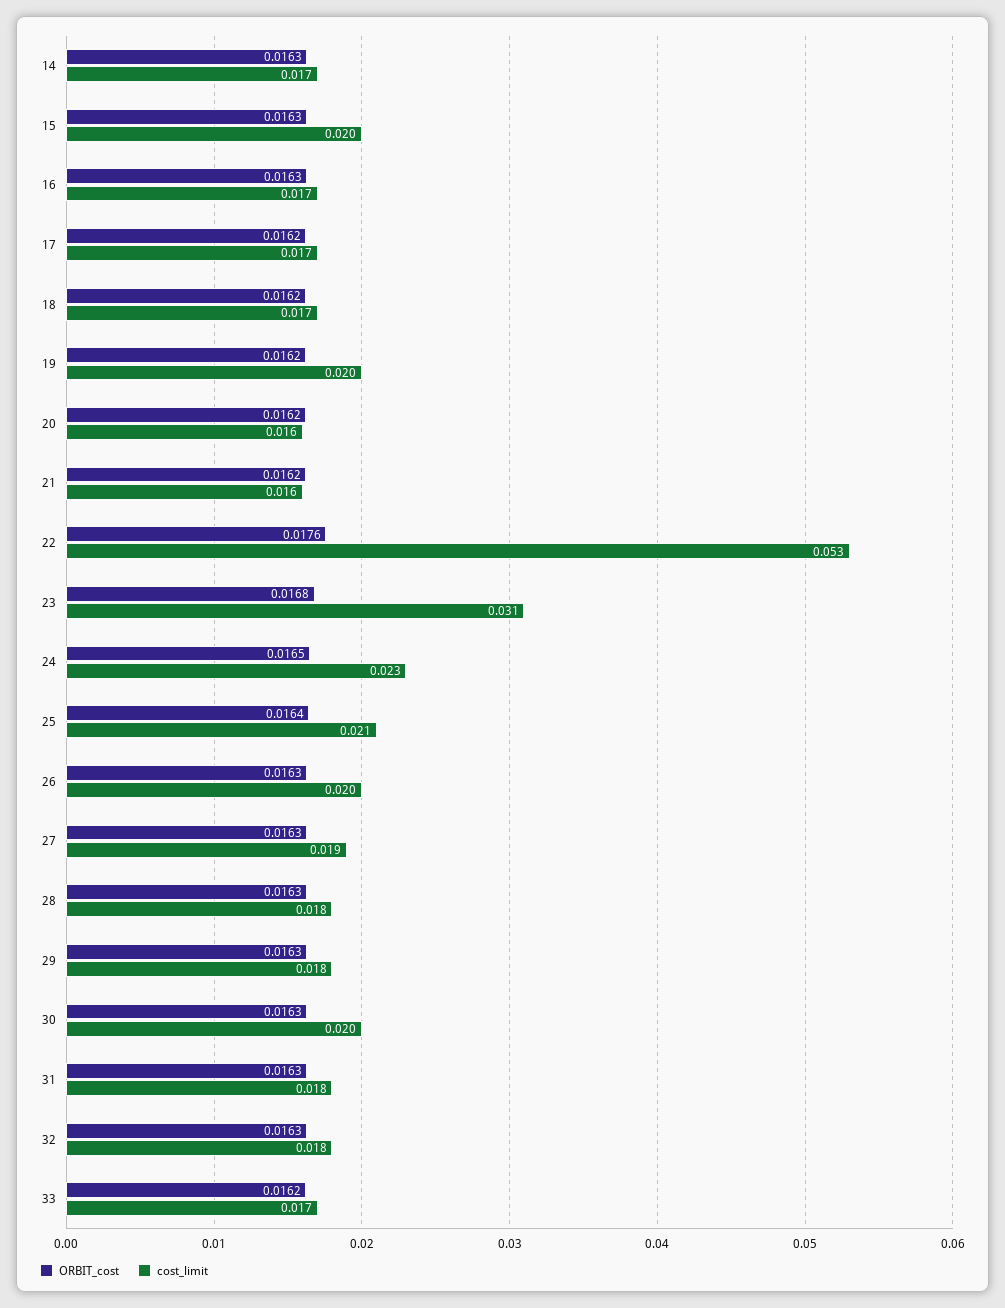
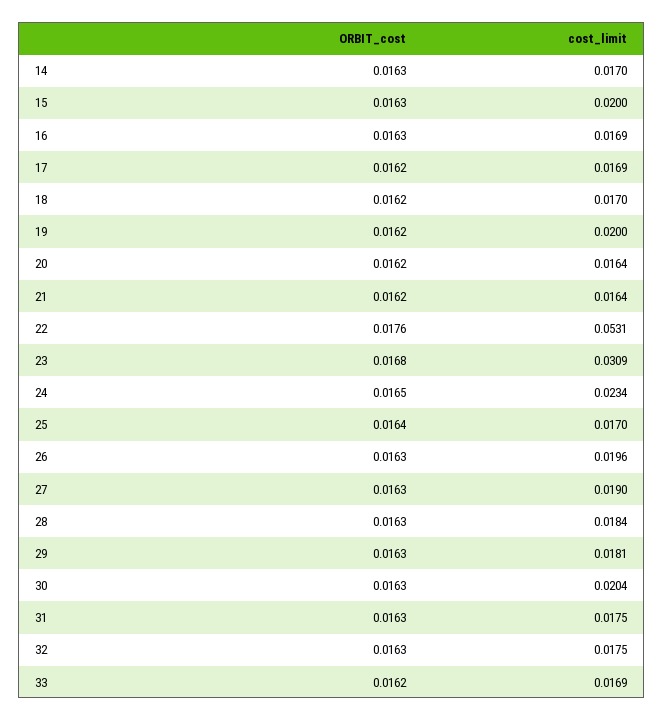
  {
    "ORBIT_cost": {
      "14": 0.0163,
      "15": 0.0163,
      "16": 0.0163,
      "17": 0.0162,
      "18": 0.0162,
      "19": 0.0162,
      "20": 0.0162,
      "21": 0.0162,
      "22": 0.0176,
      "23": 0.0168,
      "24": 0.0165,
      "25": 0.0164,
      "26": 0.0163,
      "27": 0.0163,
      "28": 0.0163,
      "29": 0.0163,
      "30": 0.0163,
      "31": 0.0163,
      "32": 0.0163,
      "33": 0.0162
    },
    "cost_limit": {
      "14": 0.017,
      "15": 0.02,
      "16": 0.0169,
      "17": 0.0169,
      "18": 0.017,
      "19": 0.02,
      "20": 0.0164,
      "21": 0.0164,
      "22": 0.0531,
      "23": 0.0309,
      "24": 0.0234,
-     "25": 0.021,
+     "25": 0.017,
      "26": 0.0196,
      "27": 0.019,
      "28": 0.0184,
      "29": 0.0181,
      "30": 0.0204,
      "31": 0.0175,
      "32": 0.0175,
      "33": 0.0169
    }
  }

